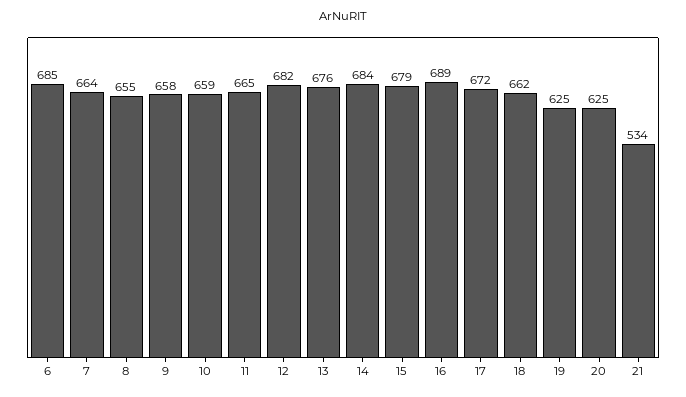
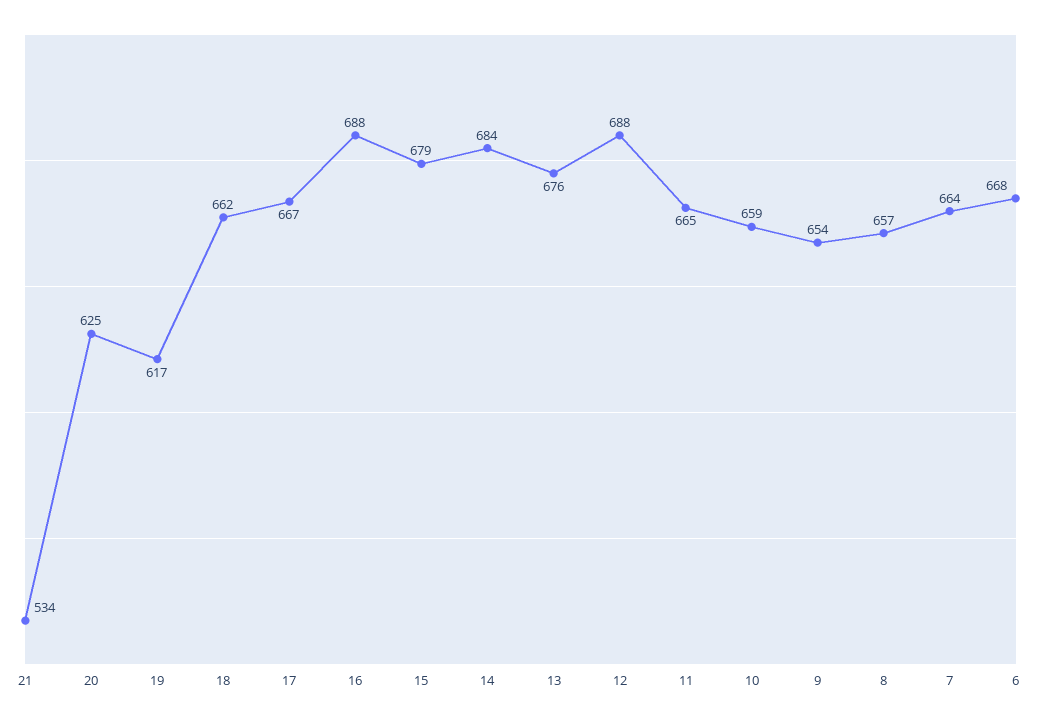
  {
-   "6": 685,
+   "6": 668,
    "7": 664,
-   "8": 655,
+   "8": 657,
-   "9": 658,
+   "9": 654,
    "10": 659,
    "11": 665,
-   "12": 682,
+   "12": 688,
    "13": 676,
    "14": 684,
    "15": 679,
-   "16": 689,
+   "16": 688,
-   "17": 672,
+   "17": 667,
    "18": 662,
-   "19": 625,
+   "19": 617,
    "20": 625,
    "21": 534
  }

